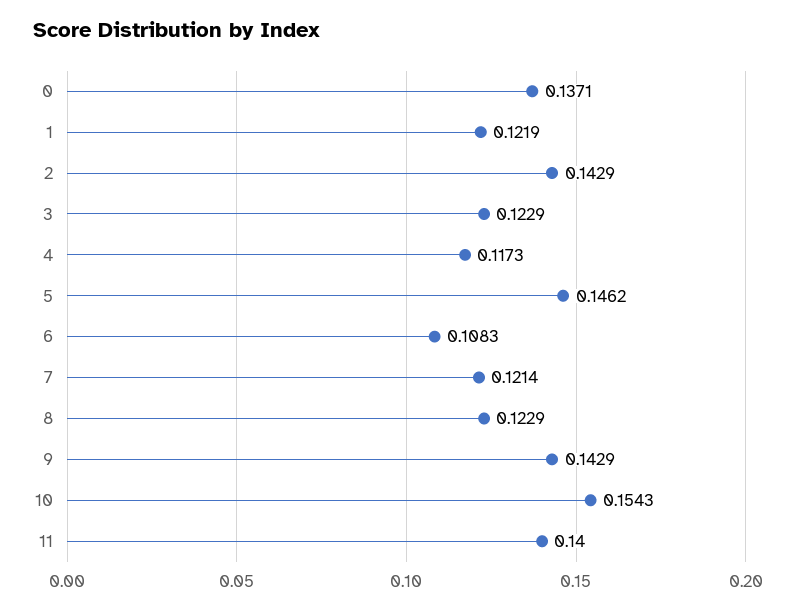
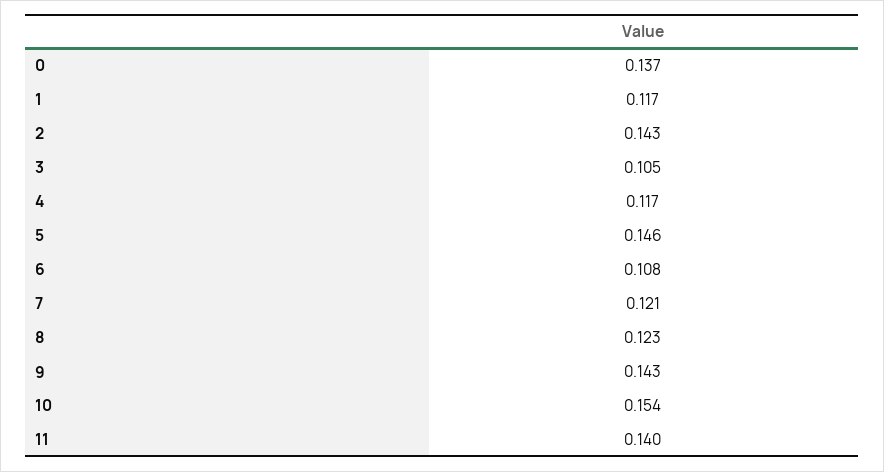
  {
    "0": 0.1371,
-   "1": 0.1219,
+   "1": 0.117,
    "2": 0.1429,
-   "3": 0.1229,
+   "3": 0.105,
    "4": 0.1173,
    "5": 0.1462,
    "6": 0.1083,
    "7": 0.1214,
    "8": 0.1229,
    "9": 0.1429,
    "10": 0.1543,
    "11": 0.14
  }

